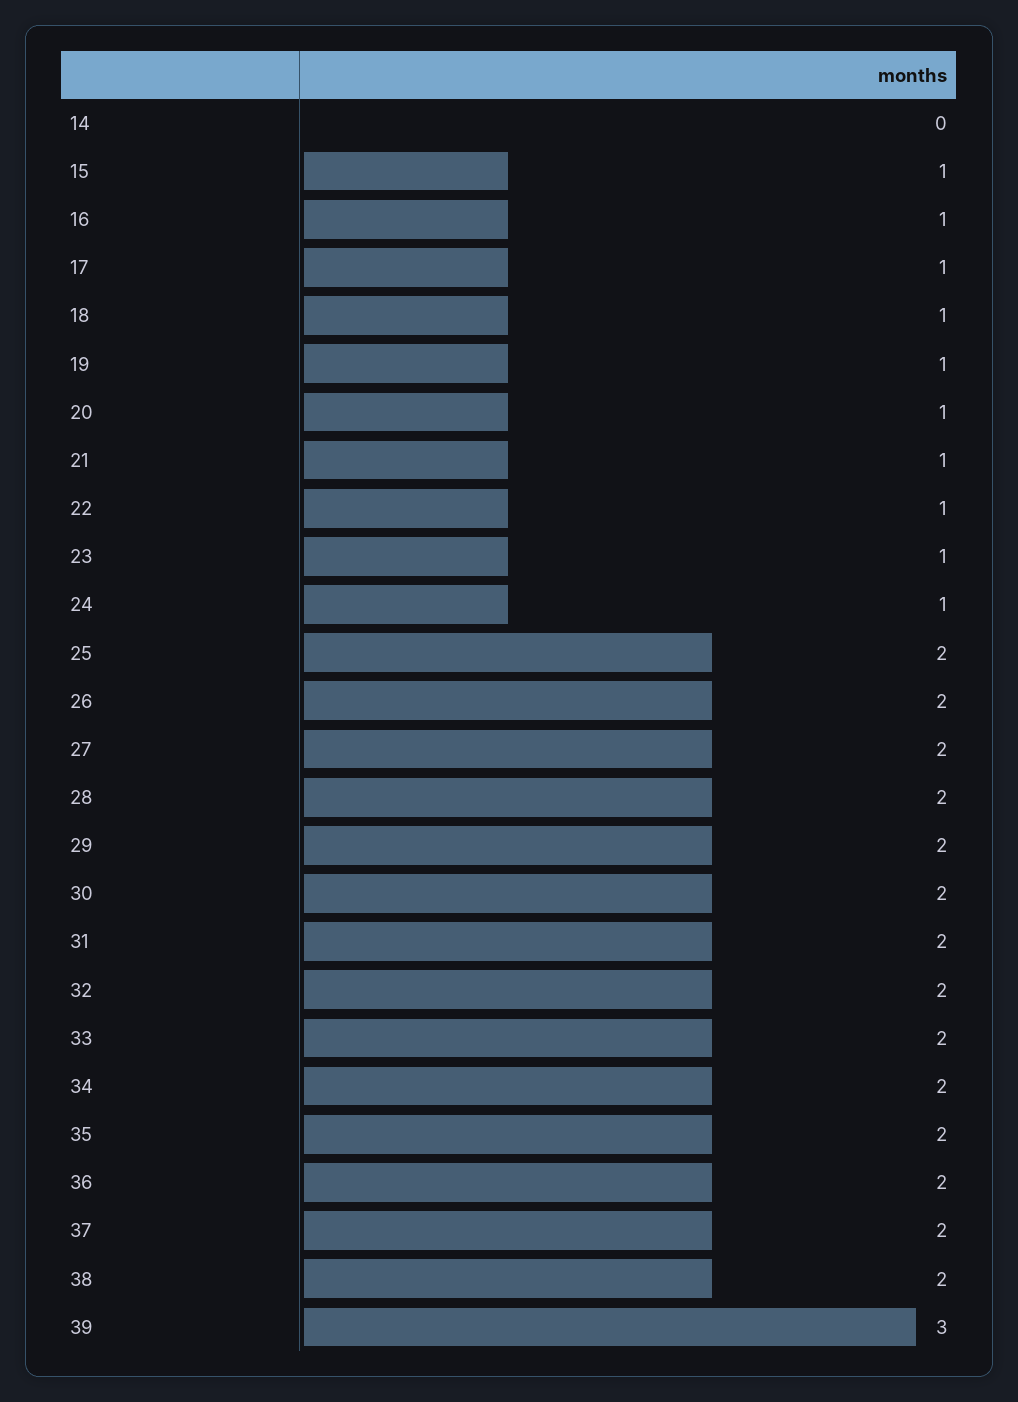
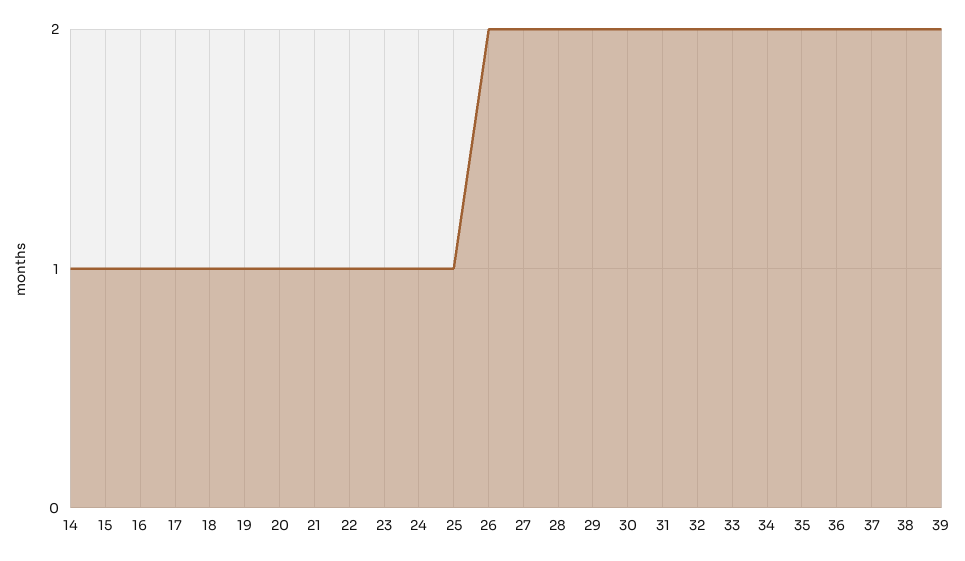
  {
-   "14": 0,
+   "14": 1,
    "15": 1,
    "16": 1,
    "17": 1,
    "18": 1,
    "19": 1,
    "20": 1,
    "21": 1,
    "22": 1,
    "23": 1,
    "24": 1,
-   "25": 2,
+   "25": 1,
    "26": 2,
    "27": 2,
    "28": 2,
    "29": 2,
    "30": 2,
    "31": 2,
    "32": 2,
    "33": 2,
    "34": 2,
    "35": 2,
    "36": 2,
    "37": 2,
    "38": 2,
-   "39": 3
+   "39": 2
  }

